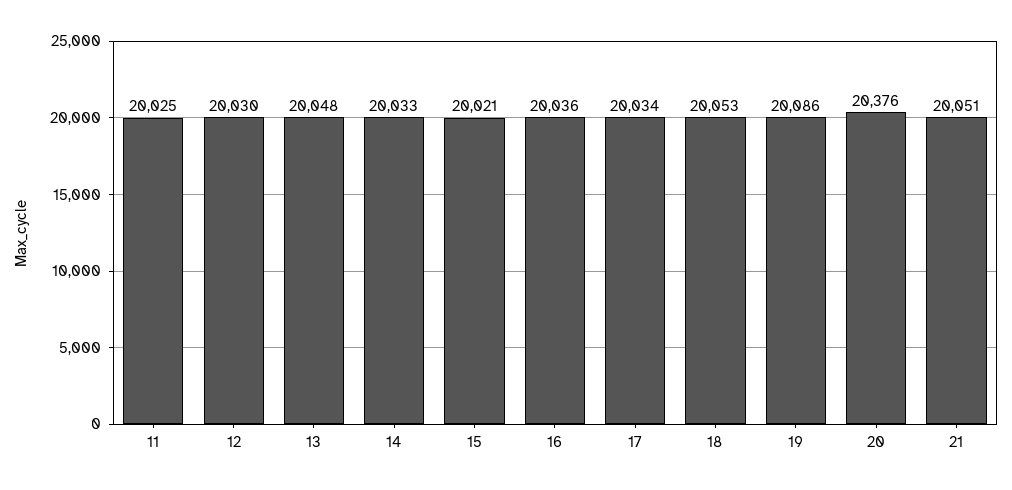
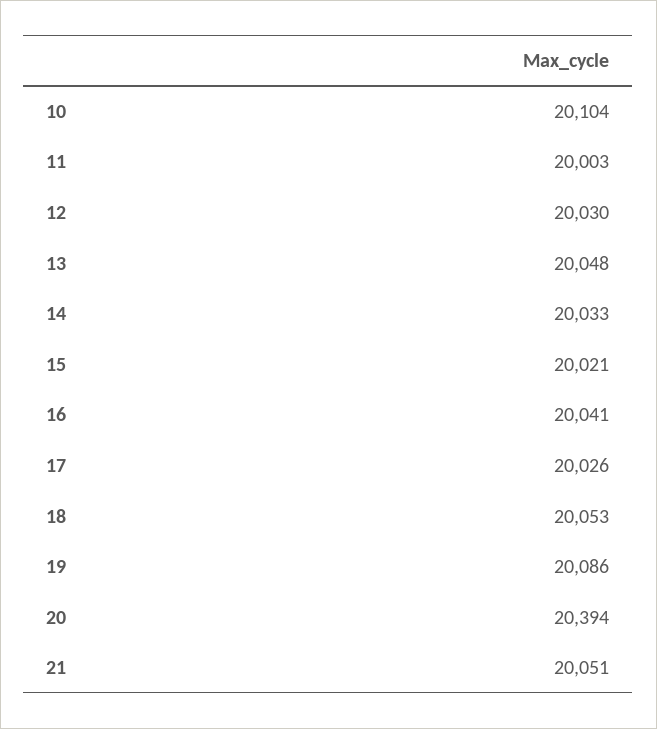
  {
-   "11": 20025,
+   "11": 20003,
    "12": 20030,
    "13": 20048,
    "14": 20033,
    "15": 20021,
-   "16": 20036,
+   "16": 20041,
-   "17": 20034,
+   "17": 20026,
    "18": 20053,
    "19": 20086,
-   "20": 20376,
+   "20": 20394,
-   "21": 20051
+   "21": 20051,
+   "10": 20104
  }

